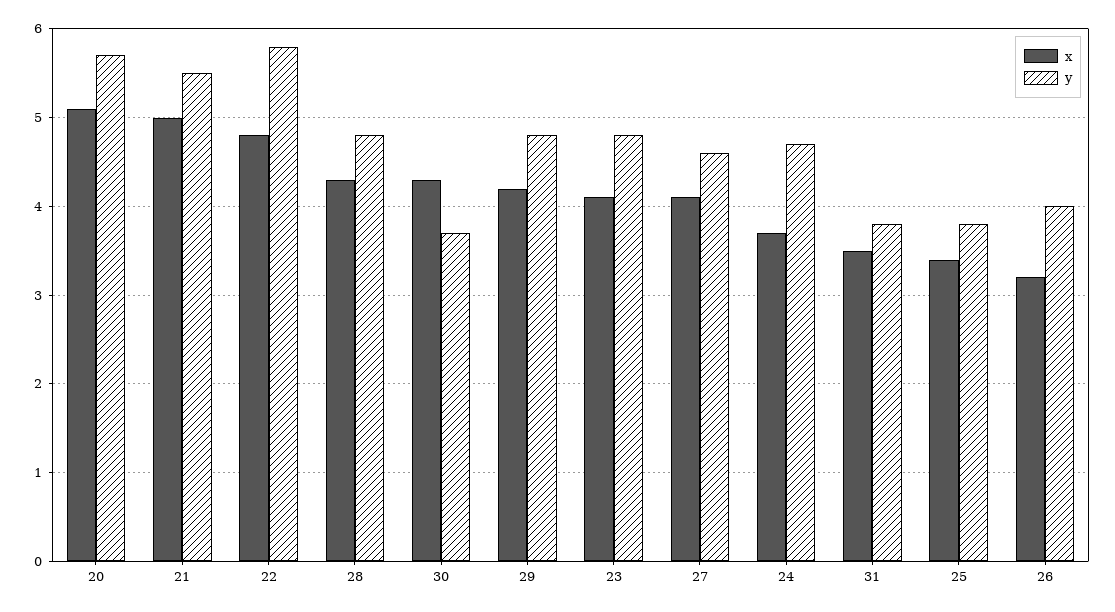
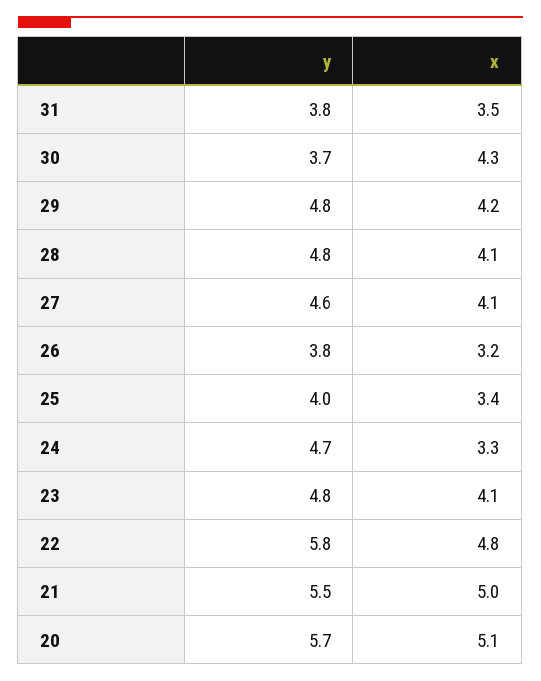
  {
    "x": {
      "20": 5.1,
      "21": 5,
      "22": 4.8,
-     "28": 4.3,
+     "28": 4.1,
      "30": 4.3,
      "29": 4.2,
      "23": 4.1,
      "27": 4.1,
-     "24": 3.7,
+     "24": 3.3,
      "31": 3.5,
      "25": 3.4,
      "26": 3.2
    },
    "y": {
      "20": 5.7,
      "21": 5.5,
      "22": 5.8,
      "28": 4.8,
      "30": 3.7,
      "29": 4.8,
      "23": 4.8,
      "27": 4.6,
      "24": 4.7,
      "31": 3.8,
-     "25": 3.8,
+     "25": 4,
-     "26": 4
+     "26": 3.8
    }
  }

